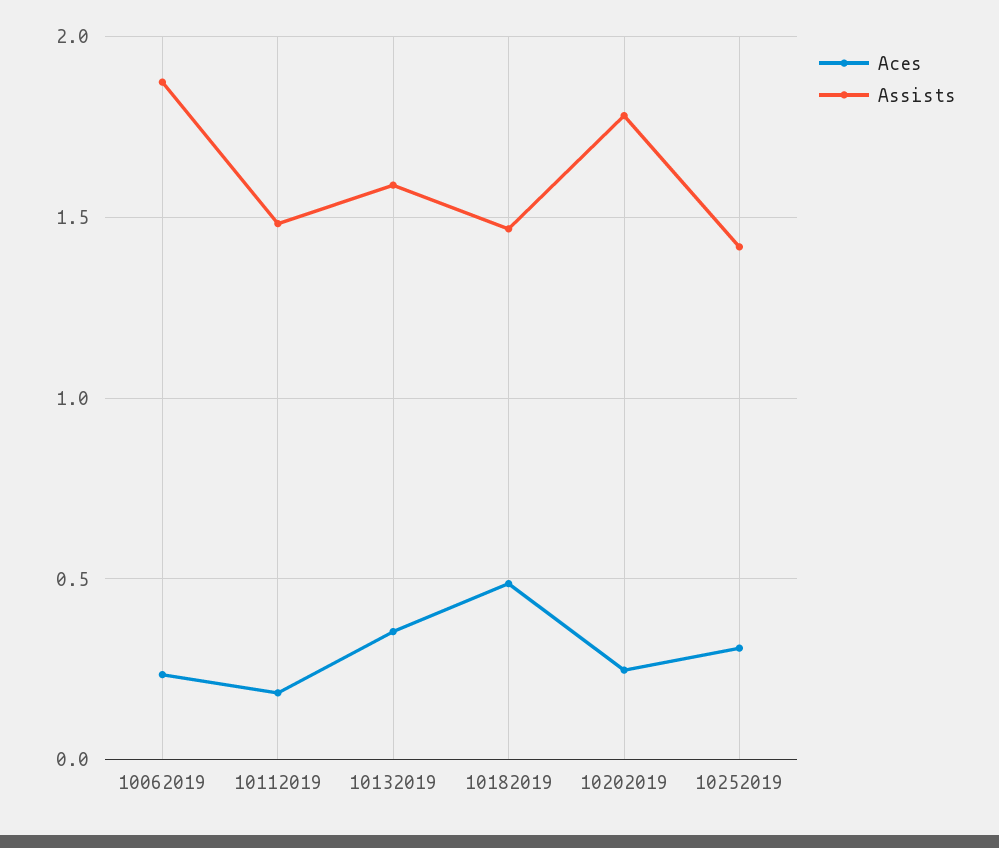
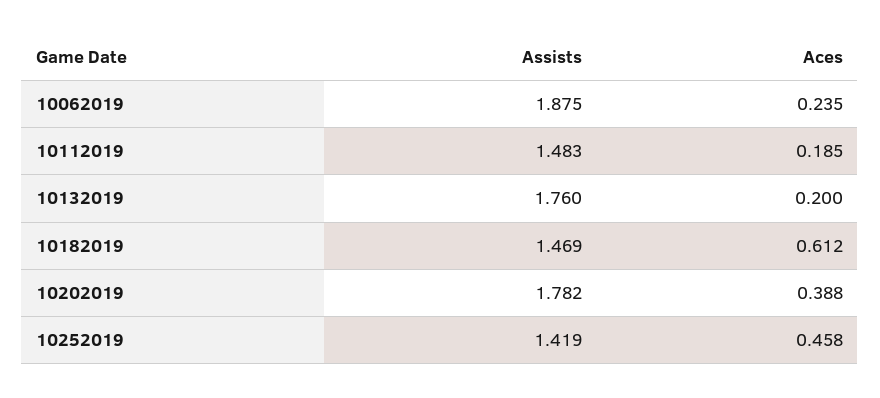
  {
    "Aces": {
      "10062019": 0.235,
      "10112019": 0.185,
-     "10132019": 0.35,
+     "10132019": 0.2,
-     "10182019": 0.5,
+     "10182019": 0.612,
-     "10202019": 0.25,
+     "10202019": 0.388,
-     "10252019": 0.3
+     "10252019": 0.458
    },
    "Assists": {
      "10062019": 1.875,
      "10112019": 1.483,
-     "10132019": 1.6,
+     "10132019": 1.76,
      "10182019": 1.469,
      "10202019": 1.782,
      "10252019": 1.419
    }
  }

